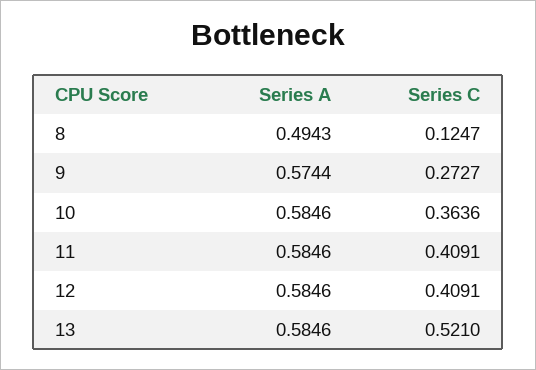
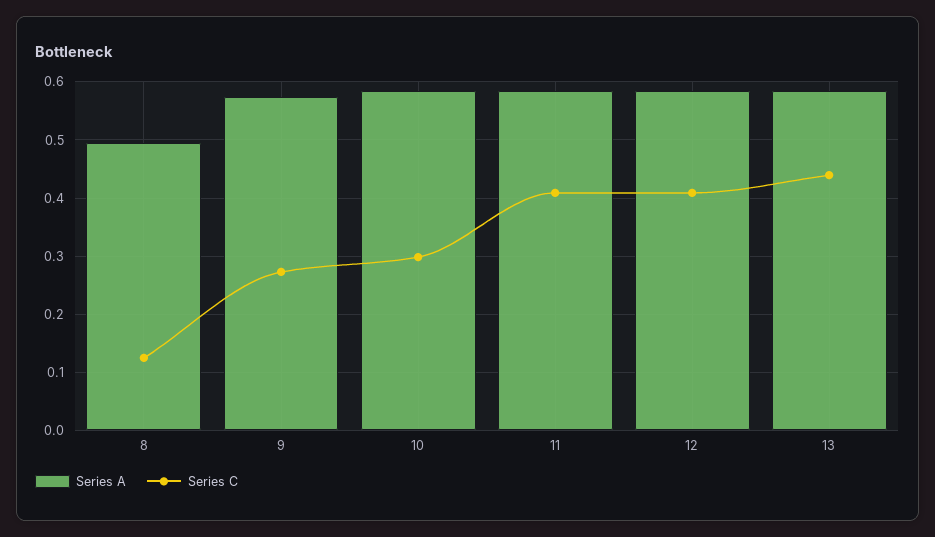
  {
    "Series A": {
      "8": 0.4943,
      "9": 0.5744,
      "10": 0.5846,
      "11": 0.5846,
      "12": 0.5846,
      "13": 0.5846
    },
    "Series C": {
      "8": 0.1247,
      "9": 0.2727,
-     "10": 0.3636,
+     "10": 0.3,
      "11": 0.4091,
      "12": 0.4091,
-     "13": 0.521
+     "13": 0.44
    }
  }

